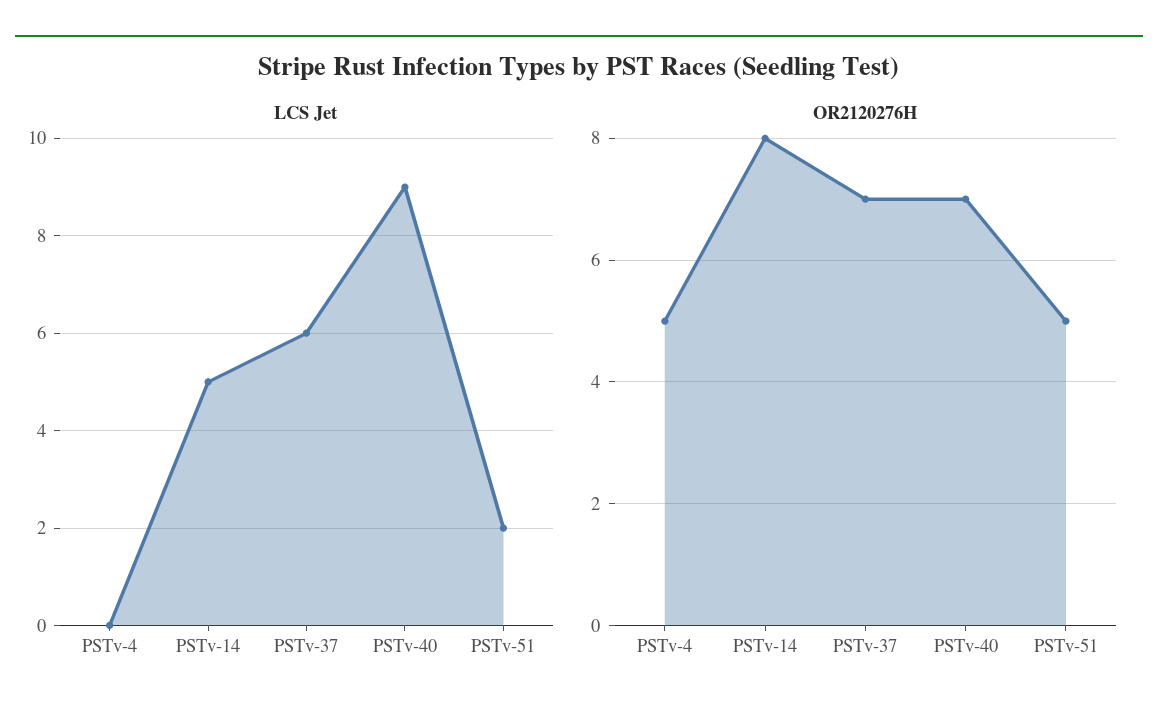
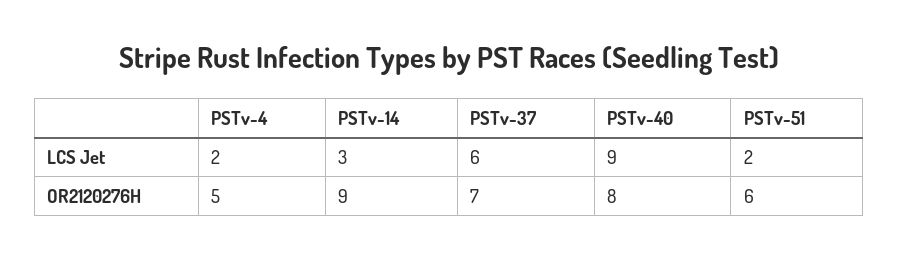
  {
    "LCS Jet": {
-     "PSTv-4": 0,
+     "PSTv-4": 2,
-     "PSTv-14": 5,
+     "PSTv-14": 3,
      "PSTv-37": 6,
      "PSTv-40": 9,
      "PSTv-51": 2
    },
    "OR2120276H": {
      "PSTv-4": 5,
-     "PSTv-14": 8,
+     "PSTv-14": 9,
      "PSTv-37": 7,
-     "PSTv-40": 7,
+     "PSTv-40": 8,
-     "PSTv-51": 5
+     "PSTv-51": 6
    }
  }

